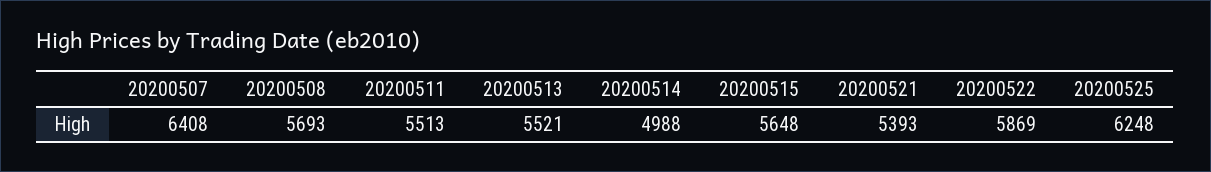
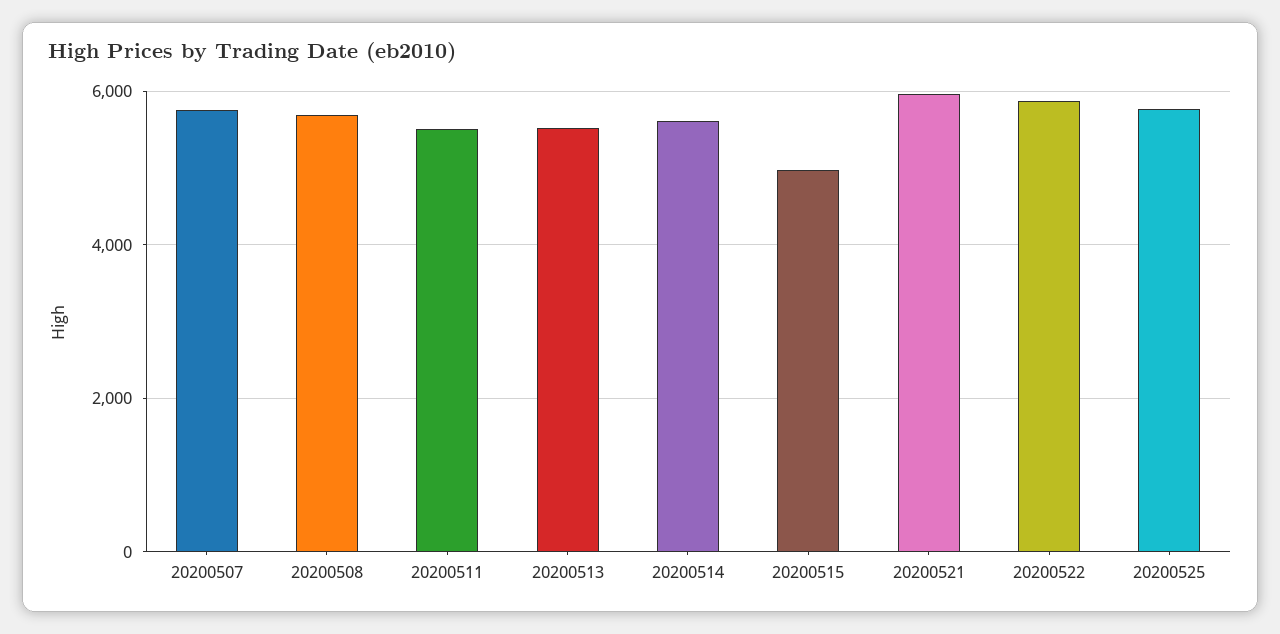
  {
-   "20200507": 6408,
+   "20200507": 5800,
    "20200508": 5693,
    "20200511": 5513,
    "20200513": 5521,
-   "20200514": 4988,
+   "20200514": 5600,
-   "20200515": 5648,
+   "20200515": 5000,
-   "20200521": 5393,
+   "20200521": 6000,
    "20200522": 5869,
-   "20200525": 6248
+   "20200525": 5800
  }

